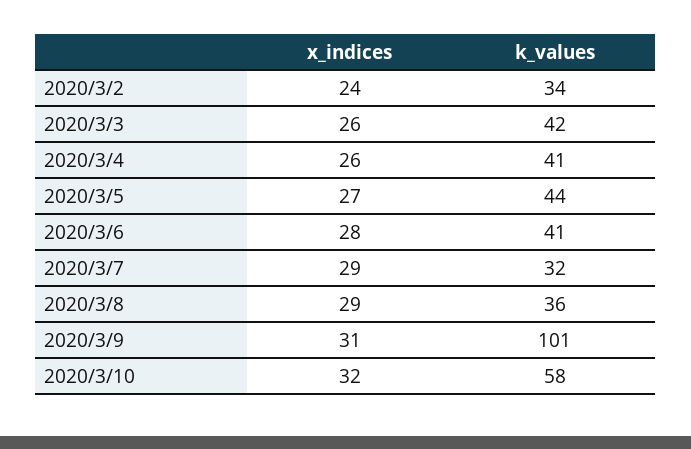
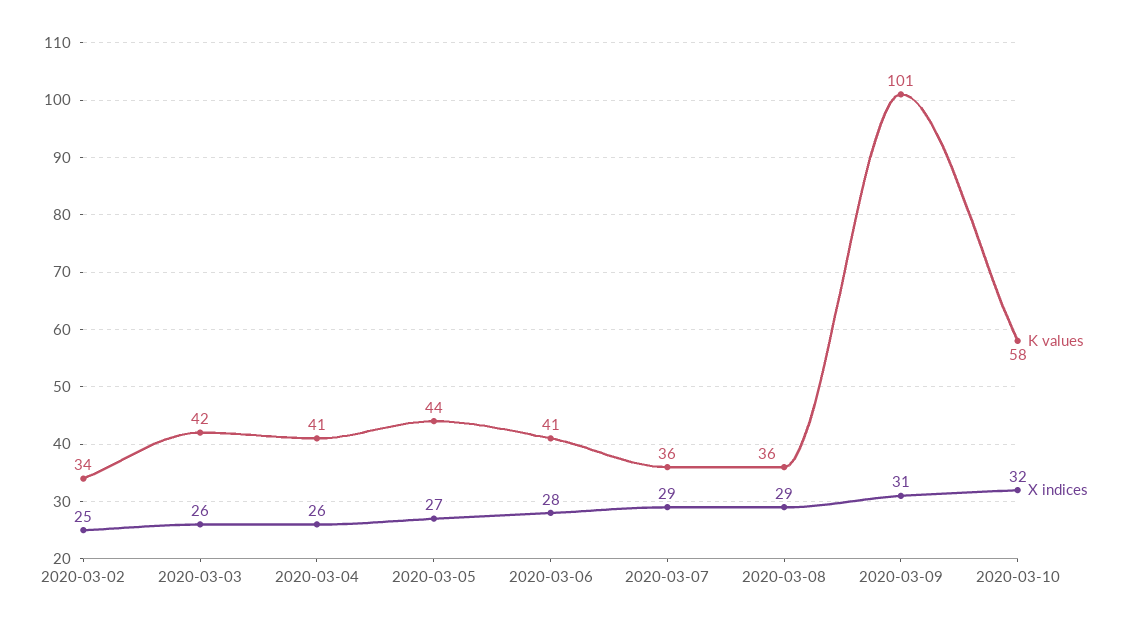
  {
    "x_indices": {
-     "2020/3/2": 24,
+     "2020/3/2": 25,
      "2020/3/3": 26,
      "2020/3/4": 26,
      "2020/3/5": 27,
      "2020/3/6": 28,
      "2020/3/7": 29,
      "2020/3/8": 29,
      "2020/3/9": 31,
      "2020/3/10": 32
    },
    "k_values": {
      "2020/3/2": 34,
      "2020/3/3": 42,
      "2020/3/4": 41,
      "2020/3/5": 44,
      "2020/3/6": 41,
-     "2020/3/7": 32,
+     "2020/3/7": 36,
      "2020/3/8": 36,
      "2020/3/9": 101,
      "2020/3/10": 58
    }
  }

